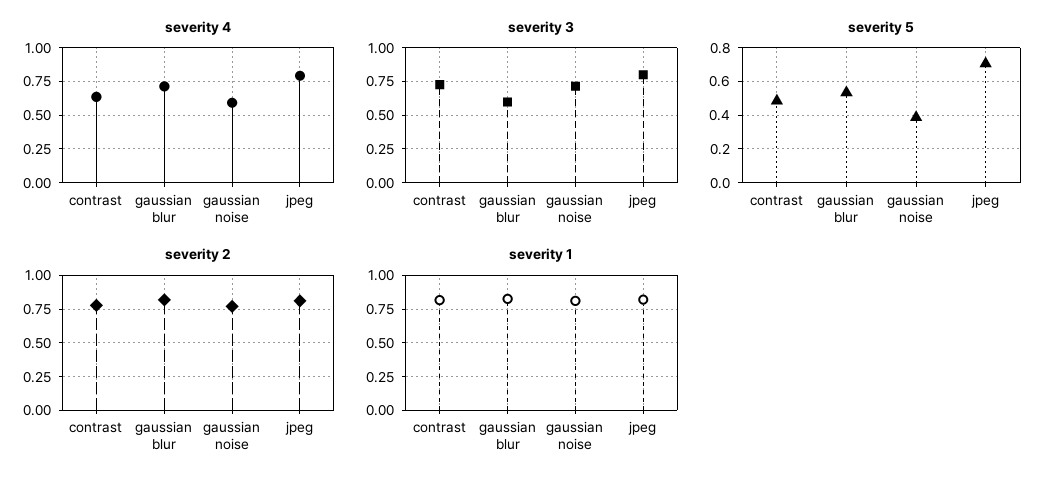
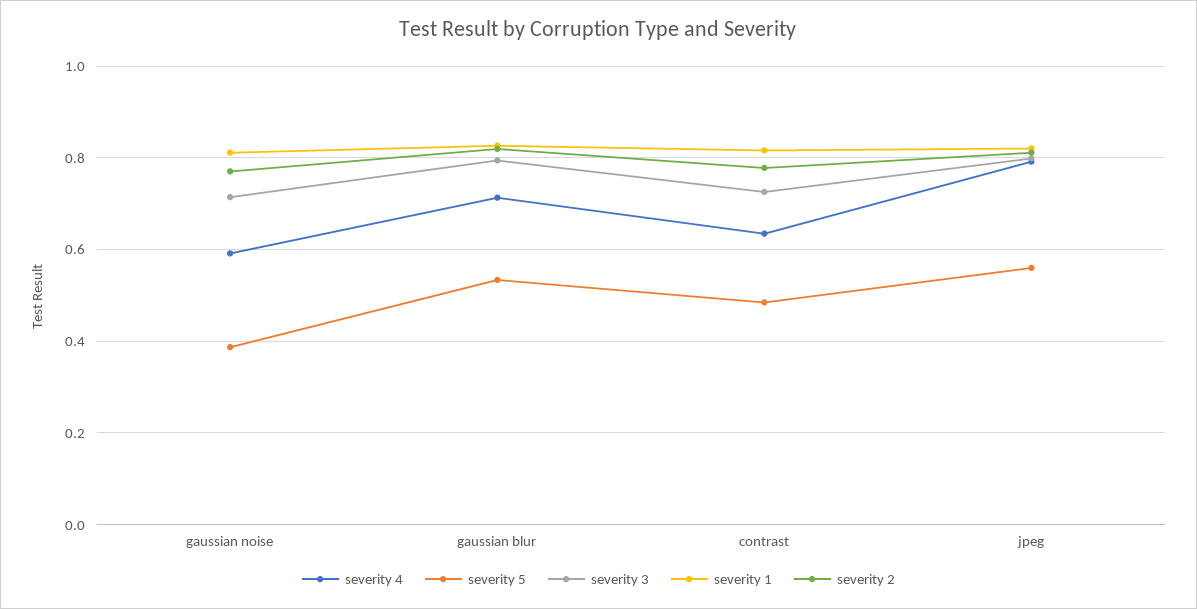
  {
    "severity 4": {
      "contrast": 0.64,
      "gaussian blur": 0.72,
      "gaussian noise": 0.6,
      "jpeg": 0.8
    },
    "severity 3": {
      "contrast": 0.72,
-     "gaussian blur": 0.6,
+     "gaussian blur": 0.8,
      "gaussian noise": 0.72,
      "jpeg": 0.8
    },
    "severity 5": {
      "contrast": 0.48,
      "gaussian blur": 0.54,
      "gaussian noise": 0.38,
-     "jpeg": 0.7
+     "jpeg": 0.56
    },
    "severity 2": {
      "contrast": 0.78,
      "gaussian blur": 0.82,
      "gaussian noise": 0.78,
      "jpeg": 0.82
    },
    "severity 1": {
      "contrast": 0.82,
      "gaussian blur": 0.82,
      "gaussian noise": 0.82,
      "jpeg": 0.82
    }
  }

